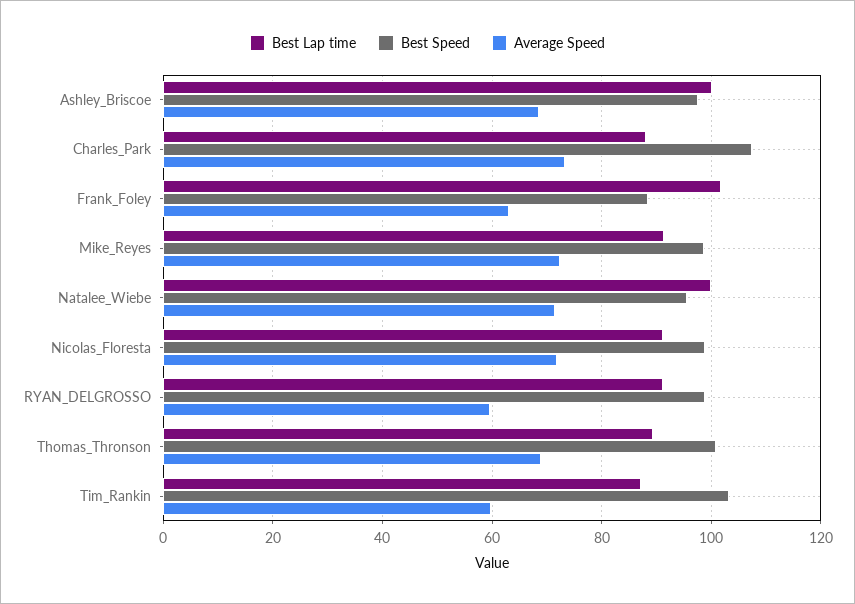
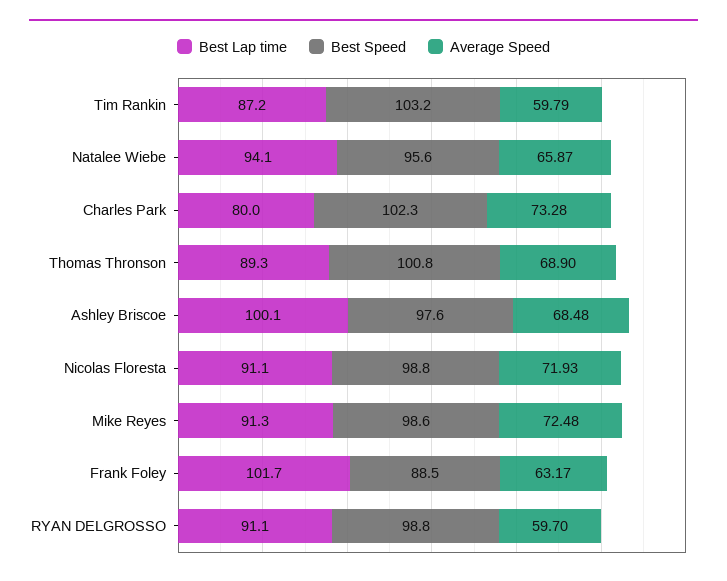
  {
    "Best Lap time": {
      "Ashley_Briscoe": 100.1,
-     "Charles_Park": 88,
+     "Charles_Park": 80,
      "Frank_Foley": 101.7,
      "Mike_Reyes": 91.3,
-     "Natalee_Wiebe": 100,
+     "Natalee_Wiebe": 94.1,
      "Nicolas_Floresta": 91.1,
      "RYAN_DELGROSSO": 91.1,
      "Thomas_Thronson": 89.3,
      "Tim_Rankin": 87.2
    },
    "Best Speed": {
      "Ashley_Briscoe": 97.6,
-     "Charles_Park": 108,
+     "Charles_Park": 102.3,
      "Frank_Foley": 88.5,
      "Mike_Reyes": 98.6,
      "Natalee_Wiebe": 95.6,
      "Nicolas_Floresta": 98.8,
      "RYAN_DELGROSSO": 98.8,
      "Thomas_Thronson": 100.8,
      "Tim_Rankin": 103.2
    },
    "Average Speed": {
      "Ashley_Briscoe": 68.48,
      "Charles_Park": 73.28,
      "Frank_Foley": 63.17,
      "Mike_Reyes": 72.48,
-     "Natalee_Wiebe": 72,
+     "Natalee_Wiebe": 65.87,
      "Nicolas_Floresta": 71.93,
      "RYAN_DELGROSSO": 59.7,
      "Thomas_Thronson": 68.9,
      "Tim_Rankin": 59.79
    }
  }

